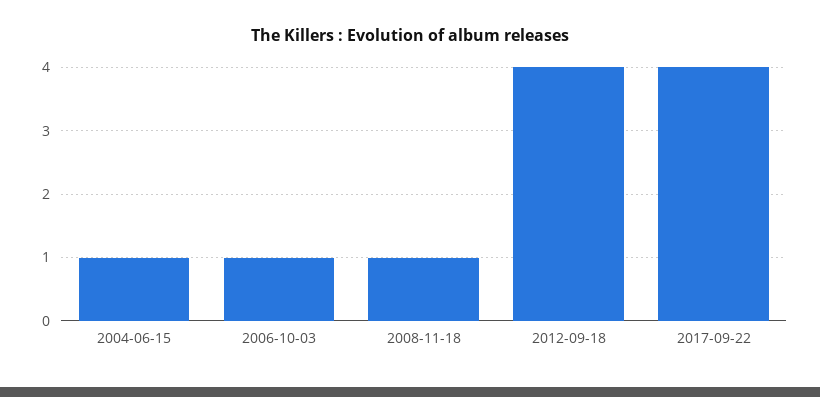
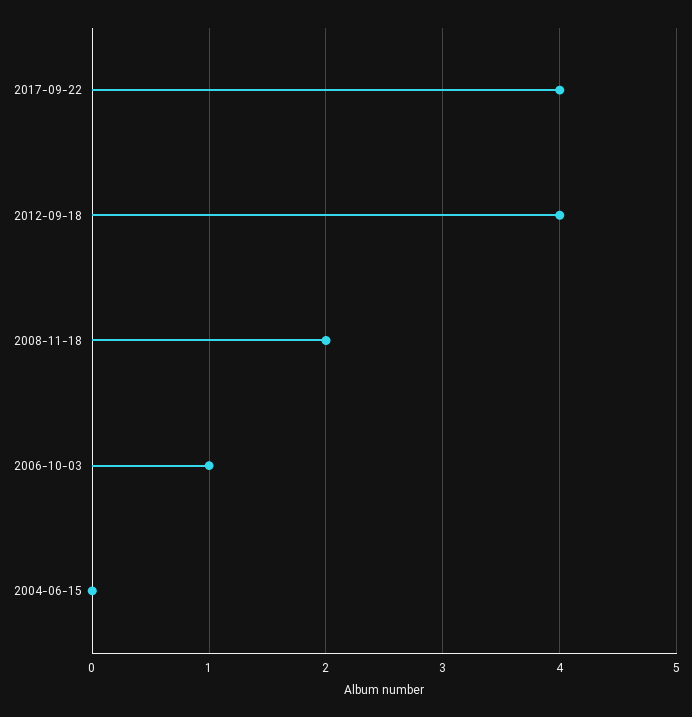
  {
-   "2004-06-15": 1,
+   "2004-06-15": 0,
    "2006-10-03": 1,
-   "2008-11-18": 1,
+   "2008-11-18": 2,
    "2012-09-18": 4,
    "2017-09-22": 4
  }

